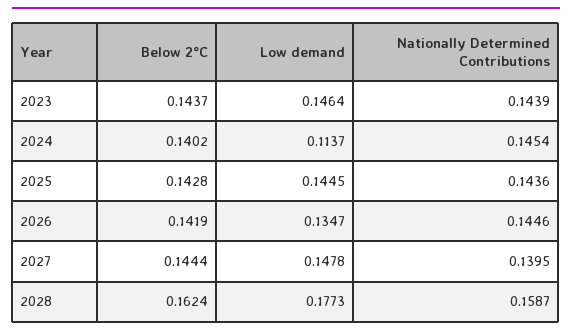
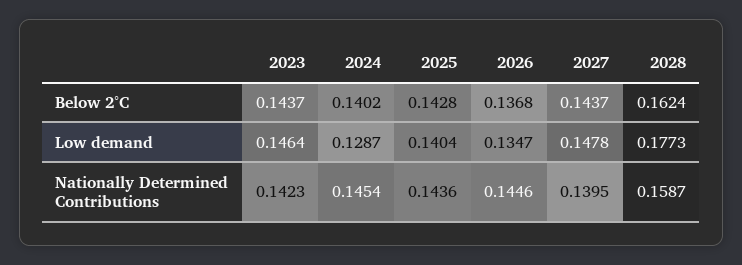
  {
    "Below 2°C": {
      "2023": 0.1437,
      "2024": 0.1402,
      "2025": 0.1428,
-     "2026": 0.1419,
+     "2026": 0.1368,
-     "2027": 0.1444,
+     "2027": 0.1437,
      "2028": 0.1624
    },
    "Low demand": {
      "2023": 0.1464,
-     "2024": 0.1137,
+     "2024": 0.1287,
-     "2025": 0.1445,
+     "2025": 0.1404,
      "2026": 0.1347,
      "2027": 0.1478,
      "2028": 0.1773
    },
    "Nationally Determined Contributions": {
-     "2023": 0.1439,
+     "2023": 0.1423,
      "2024": 0.1454,
      "2025": 0.1436,
      "2026": 0.1446,
      "2027": 0.1395,
      "2028": 0.1587
    }
  }

